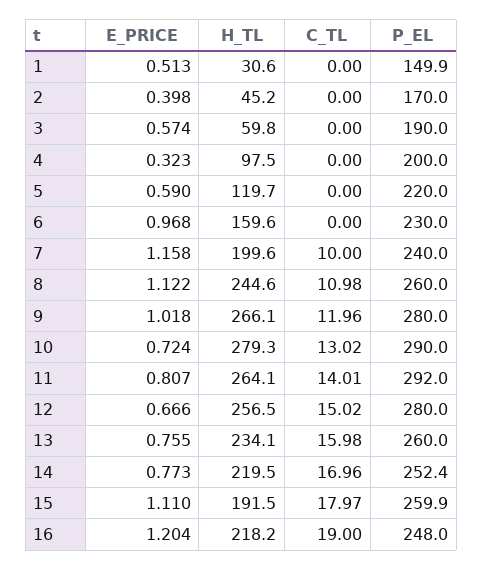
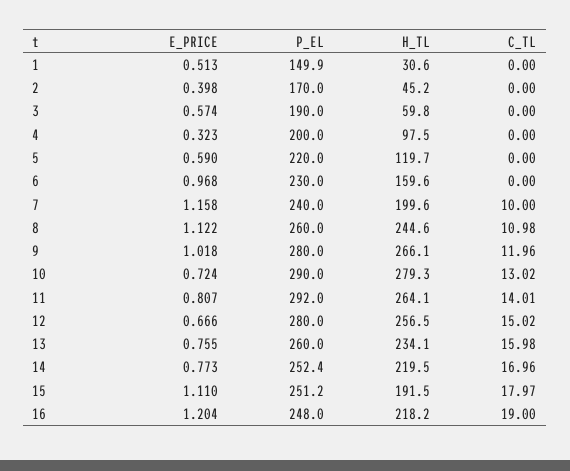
  {
    "E_PRICE": {
      "1": 0.513,
      "2": 0.398,
      "3": 0.574,
      "4": 0.323,
      "5": 0.59,
      "6": 0.968,
      "7": 1.158,
      "8": 1.122,
      "9": 1.018,
      "10": 0.724,
      "11": 0.807,
      "12": 0.666,
      "13": 0.755,
      "14": 0.773,
      "15": 1.11,
      "16": 1.204
    },
    "H_TL": {
      "1": 30.6,
      "2": 45.2,
      "3": 59.8,
      "4": 97.5,
      "5": 119.7,
      "6": 159.6,
      "7": 199.6,
      "8": 244.6,
      "9": 266.1,
      "10": 279.3,
      "11": 264.1,
      "12": 256.5,
      "13": 234.1,
      "14": 219.5,
      "15": 191.5,
      "16": 218.2
    },
    "C_TL": {
      "1": 0,
      "2": 0,
      "3": 0,
      "4": 0,
      "5": 0,
      "6": 0,
      "7": 10,
      "8": 10.98,
      "9": 11.96,
      "10": 13.02,
      "11": 14.01,
      "12": 15.02,
      "13": 15.98,
      "14": 16.96,
      "15": 17.97,
      "16": 19
    },
    "P_EL": {
      "1": 149.9,
      "2": 170,
      "3": 190,
      "4": 200,
      "5": 220,
      "6": 230,
      "7": 240,
      "8": 260,
      "9": 280,
      "10": 290,
      "11": 292,
      "12": 280,
      "13": 260,
      "14": 252.4,
-     "15": 259.9,
+     "15": 251.2,
      "16": 248
    }
  }

